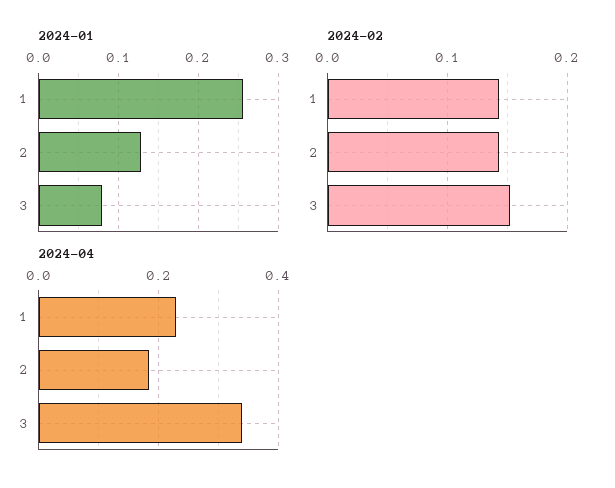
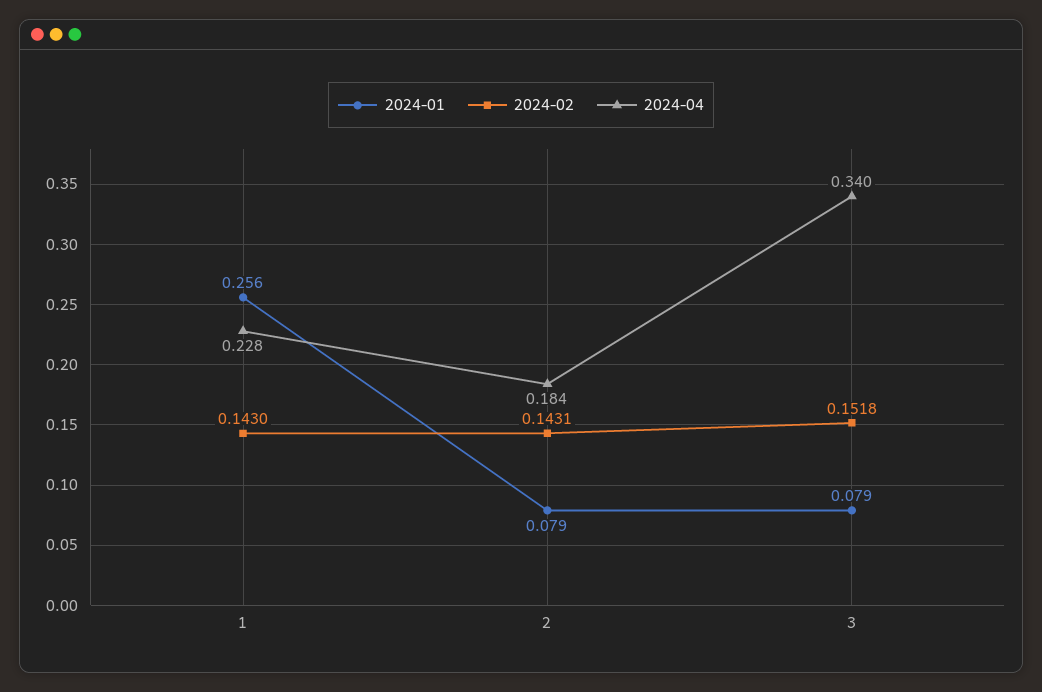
  {
    "2024-01": {
      "1": 0.256,
-     "2": 0.13,
+     "2": 0.079,
      "3": 0.079
    },
    "2024-02": {
      "1": 0.143,
      "2": 0.1431,
      "3": 0.1518
    },
    "2024-04": {
      "1": 0.228,
      "2": 0.184,
      "3": 0.34
    }
  }

